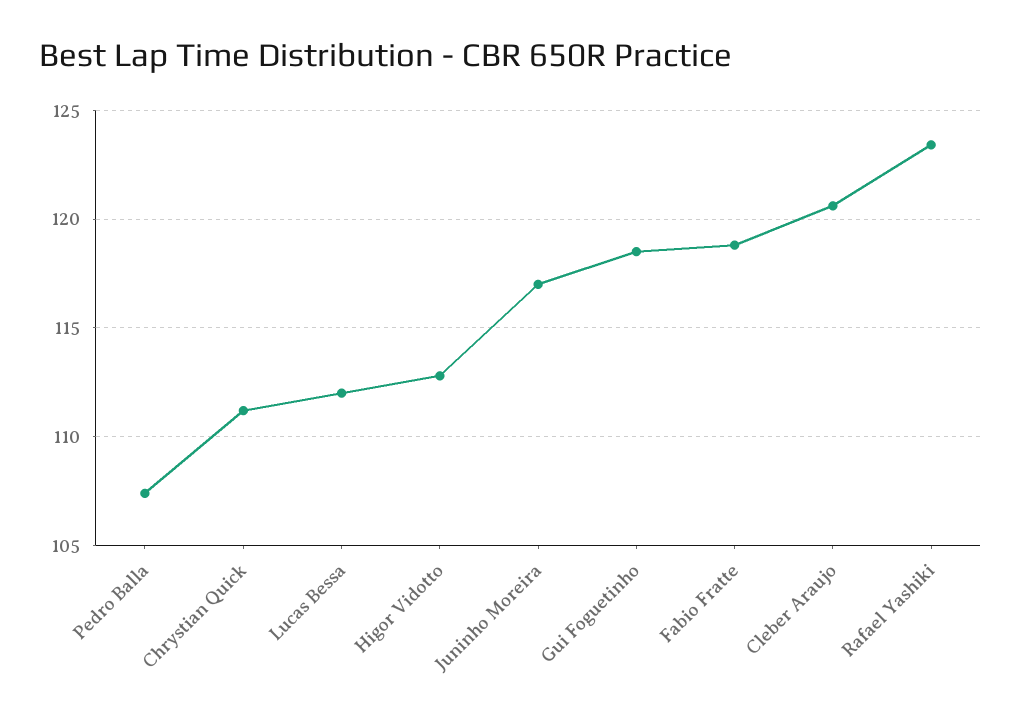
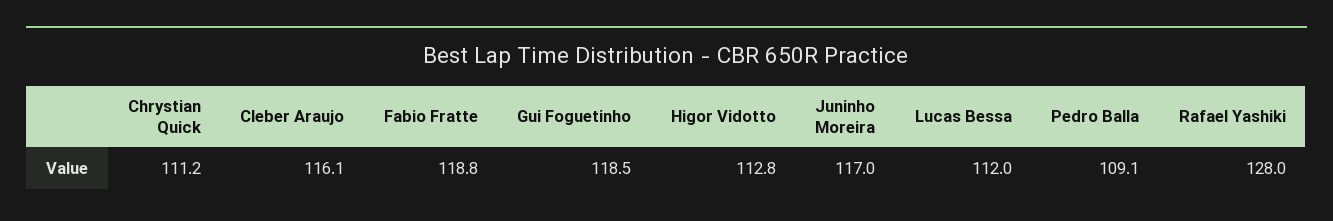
  {
-   "Pedro Balla": 107.5,
+   "Pedro Balla": 109.1,
    "Chrystian Quick": 111.2,
    "Lucas Bessa": 112,
    "Higor Vidotto": 112.8,
    "Juninho Moreira": 117,
    "Gui Foguetinho": 118.5,
    "Fabio Fratte": 118.8,
-   "Cleber Araujo": 120.5,
+   "Cleber Araujo": 116.1,
-   "Rafael Yashiki": 123.5
+   "Rafael Yashiki": 128
  }

